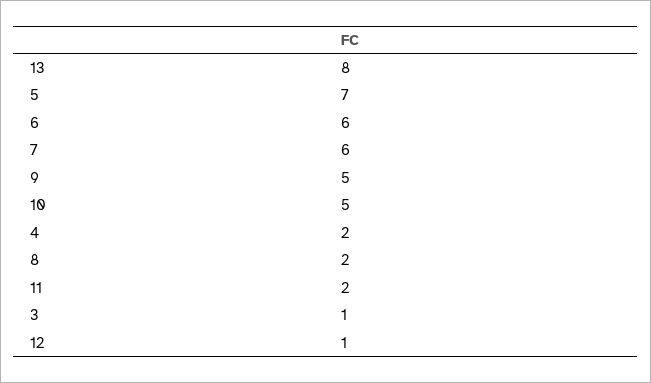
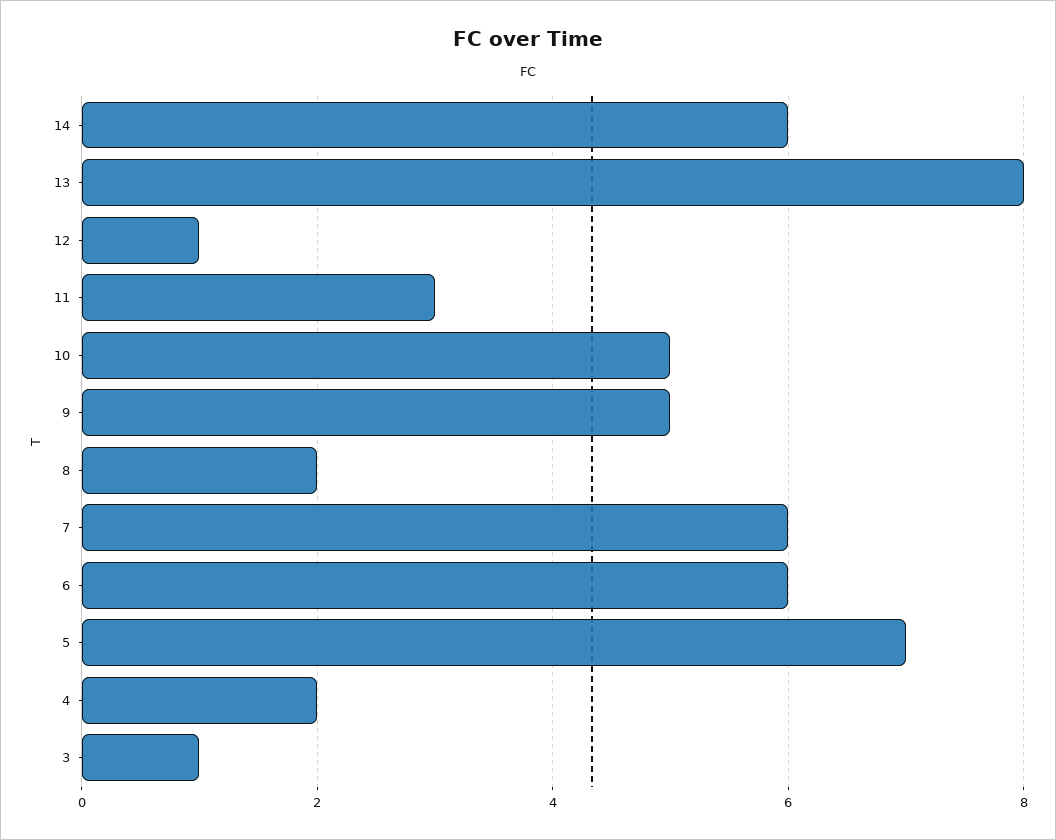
  {
    "13": 8,
    "5": 7,
    "6": 6,
    "7": 6,
    "9": 5,
    "10": 5,
    "4": 2,
    "8": 2,
-   "11": 2,
+   "11": 3,
    "3": 1,
-   "12": 1
+   "12": 1,
+   "14": 6
  }

